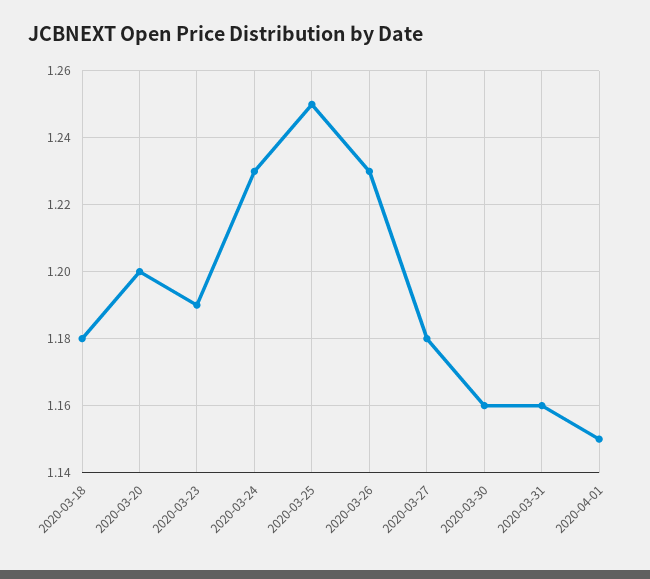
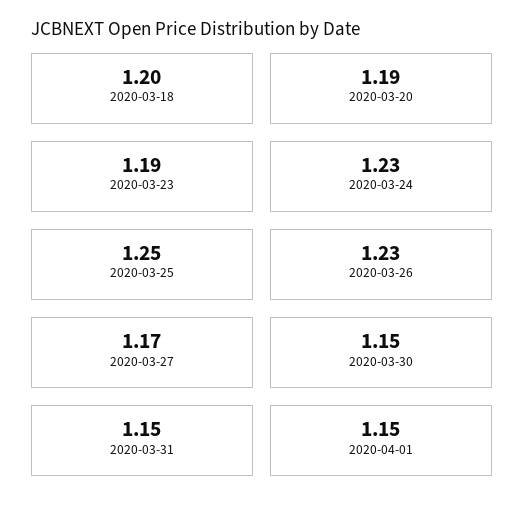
  {
-   "2020-03-18": 1.18,
+   "2020-03-18": 1.2,
-   "2020-03-20": 1.2,
+   "2020-03-20": 1.19,
    "2020-03-23": 1.19,
    "2020-03-24": 1.23,
    "2020-03-25": 1.25,
    "2020-03-26": 1.23,
-   "2020-03-27": 1.18,
+   "2020-03-27": 1.17,
-   "2020-03-30": 1.16,
+   "2020-03-30": 1.15,
-   "2020-03-31": 1.16,
+   "2020-03-31": 1.15,
    "2020-04-01": 1.15
  }

